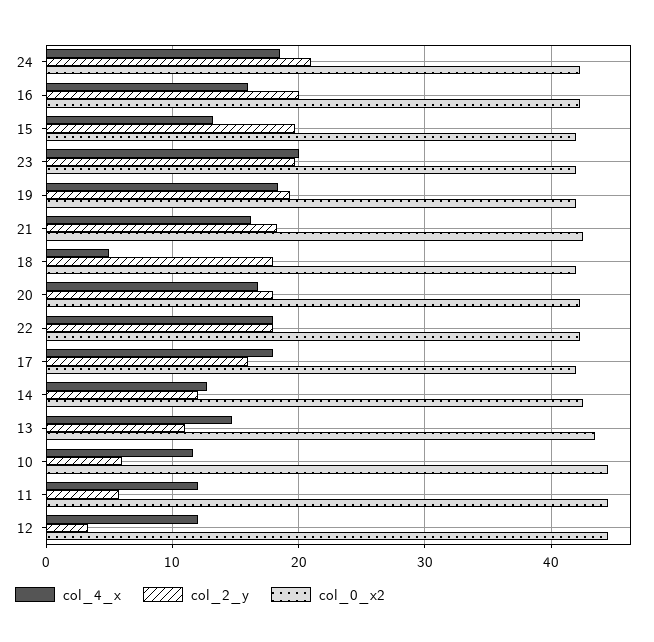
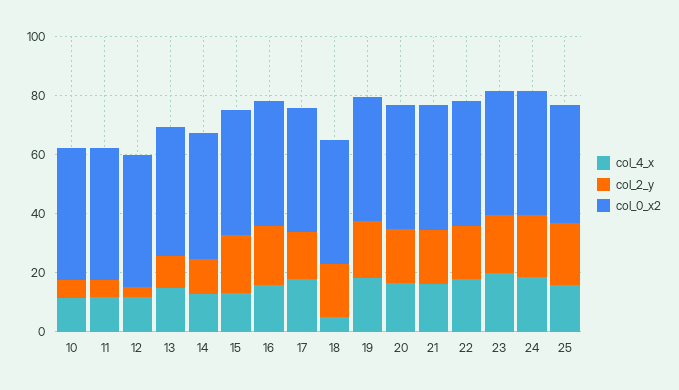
  {
    "col_4_x": {
      "24": 19,
      "16": 16,
      "15": 13,
      "23": 20,
      "19": 18,
      "21": 16,
      "18": 5,
      "20": 17,
      "22": 18,
      "17": 18,
      "14": 13,
      "13": 15,
      "10": 12,
      "11": 12,
-     "12": 12
+     "12": 12,
+     "25": 15
    },
    "col_2_y": {
      "24": 21,
      "16": 20,
      "15": 20,
      "23": 20,
      "19": 19,
      "21": 18,
      "18": 18,
      "20": 18,
      "22": 18,
      "17": 16,
      "14": 12,
      "13": 11,
      "10": 6,
      "11": 6,
-     "12": 3
+     "12": 3,
+     "25": 20
    },
    "col_0_x2": {
      "24": 42,
      "16": 42,
      "15": 42,
      "23": 42,
      "19": 42,
      "21": 43,
      "18": 42,
      "20": 42,
      "22": 42,
      "17": 42,
      "14": 43,
      "13": 44,
      "10": 45,
      "11": 45,
-     "12": 45
+     "12": 45,
+     "25": 40
    }
  }

